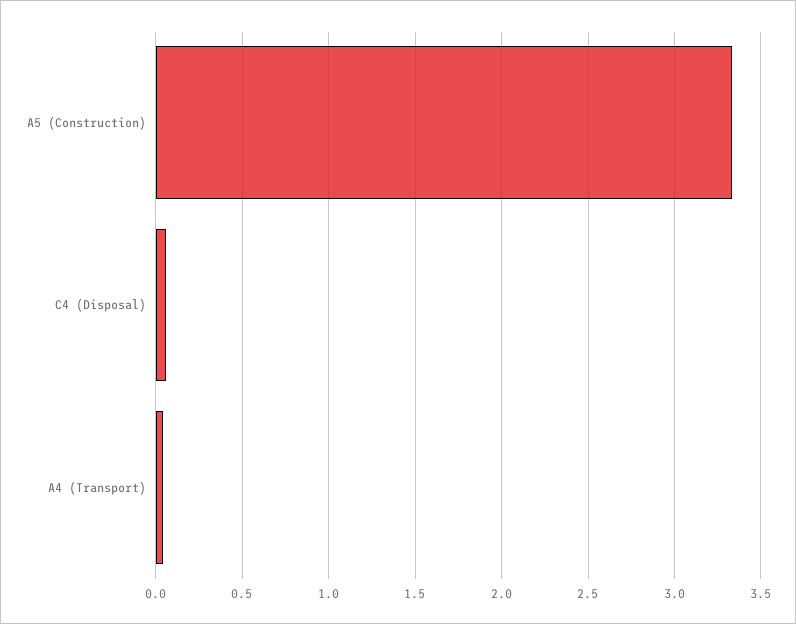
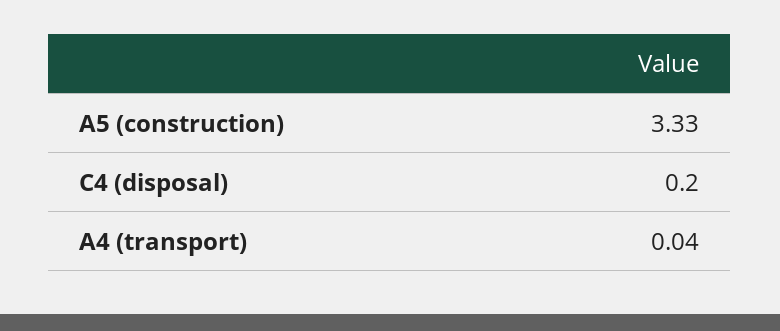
  {
    "A5 (Construction)": 3.33,
-   "C4 (Disposal)": 0.05,
+   "C4 (Disposal)": 0.2,
    "A4 (Transport)": 0.04
  }

